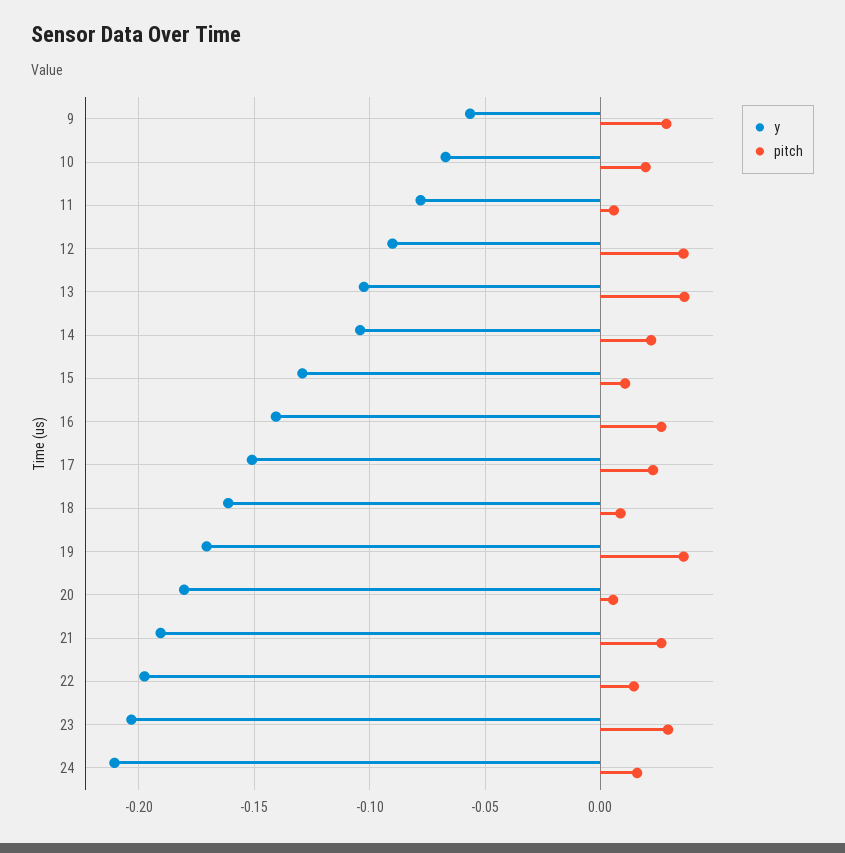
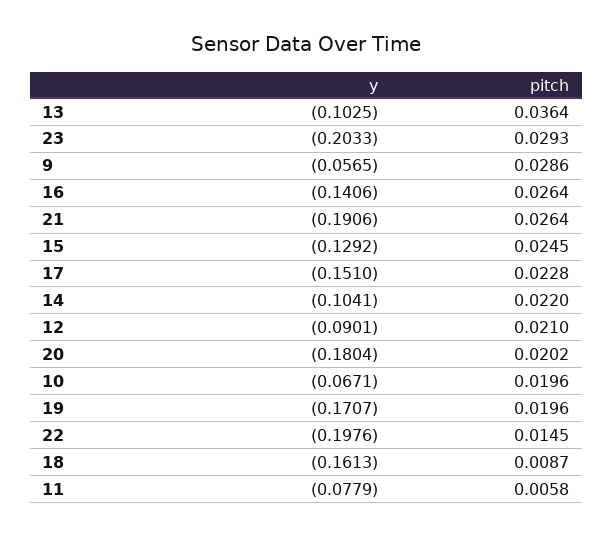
  {
    "y": {
      "9": -0.0565,
      "10": -0.0671,
      "11": -0.0779,
      "12": -0.0901,
      "13": -0.1025,
      "14": -0.1041,
      "15": -0.1292,
      "16": -0.1406,
      "17": -0.151,
      "18": -0.1613,
      "19": -0.1707,
      "20": -0.1804,
      "21": -0.1906,
      "22": -0.1976,
-     "23": -0.2033,
+     "23": -0.2033
-     "24": -0.21
    },
    "pitch": {
      "9": 0.0286,
      "10": 0.0196,
      "11": 0.0058,
-     "12": 0.035,
+     "12": 0.021,
      "13": 0.0364,
      "14": 0.022,
-     "15": 0.01,
+     "15": 0.0245,
      "16": 0.0264,
      "17": 0.0228,
      "18": 0.0087,
-     "19": 0.035,
+     "19": 0.0196,
-     "20": 0.005,
+     "20": 0.0202,
      "21": 0.0264,
      "22": 0.0145,
-     "23": 0.0293,
+     "23": 0.0293
-     "24": 0.015
    }
  }

